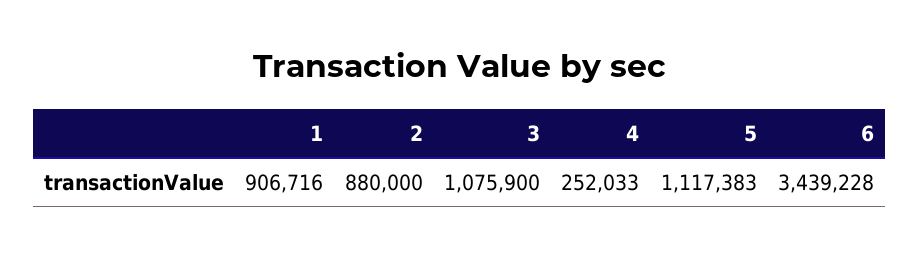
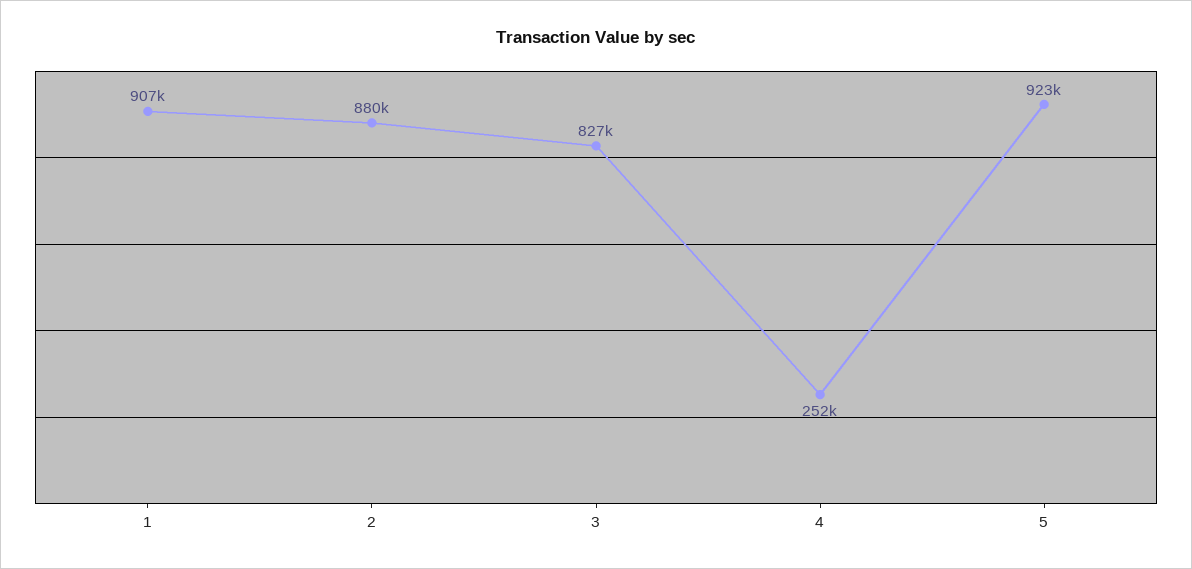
  {
    "1": 906716,
    "2": 880000,
-   "3": 1075900,
+   "3": 827000,
    "4": 252033,
-   "5": 1117383,
+   "5": 923000
-   "6": 3439228
  }

